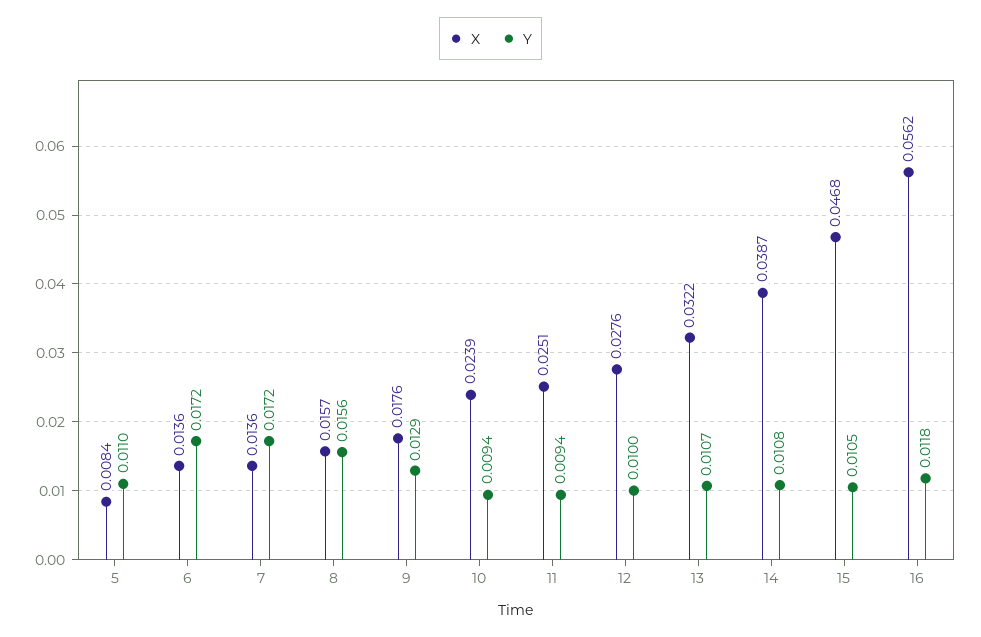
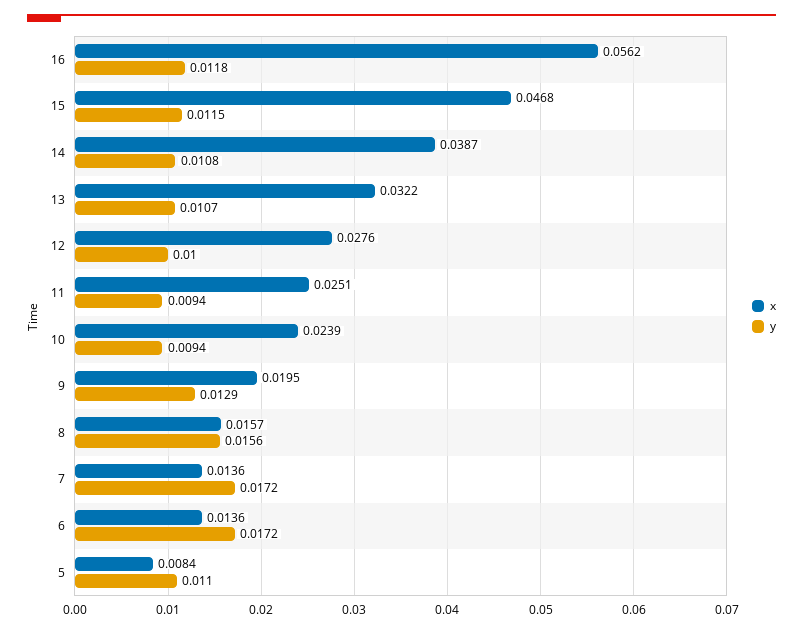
  {
    "X": {
      "5": 0.0084,
      "6": 0.0136,
      "7": 0.0136,
      "8": 0.0157,
-     "9": 0.0176,
+     "9": 0.0195,
      "10": 0.0239,
      "11": 0.0251,
      "12": 0.0276,
      "13": 0.0322,
      "14": 0.0387,
      "15": 0.0468,
      "16": 0.0562
    },
    "Y": {
      "5": 0.011,
      "6": 0.0172,
      "7": 0.0172,
      "8": 0.0156,
      "9": 0.0129,
      "10": 0.0094,
      "11": 0.0094,
      "12": 0.01,
      "13": 0.0107,
      "14": 0.0108,
-     "15": 0.0105,
+     "15": 0.0115,
      "16": 0.0118
    }
  }

